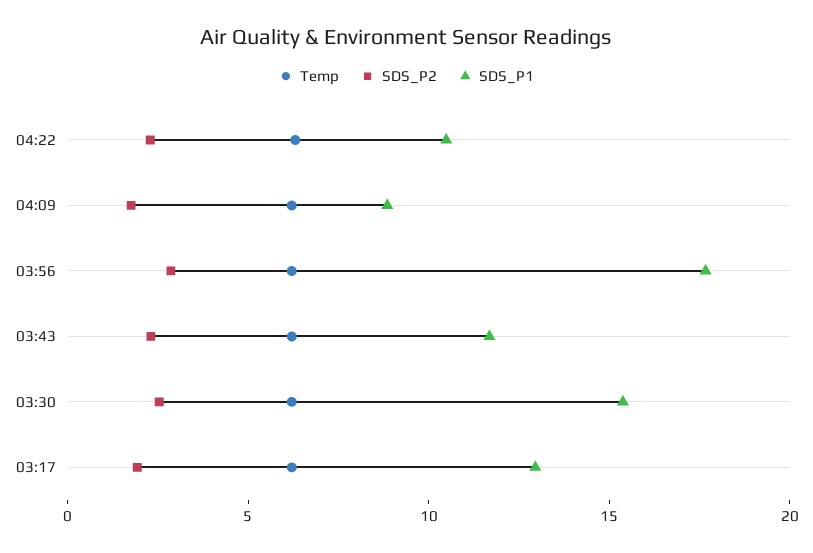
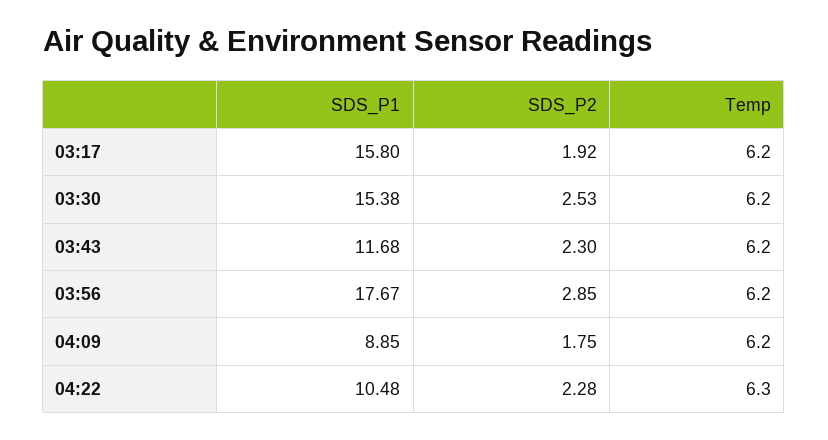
  {
    "Temp": {
      "04:22": 6.3,
      "04:09": 6.2,
      "03:56": 6.2,
      "03:43": 6.2,
      "03:30": 6.2,
      "03:17": 6.2
    },
    "SDS_P2": {
      "04:22": 2.28,
      "04:09": 1.75,
      "03:56": 2.85,
      "03:43": 2.3,
      "03:30": 2.53,
      "03:17": 1.92
    },
    "SDS_P1": {
      "04:22": 10.48,
      "04:09": 8.85,
      "03:56": 17.67,
      "03:43": 11.68,
      "03:30": 15.38,
-     "03:17": 13
+     "03:17": 15.8
    }
  }

